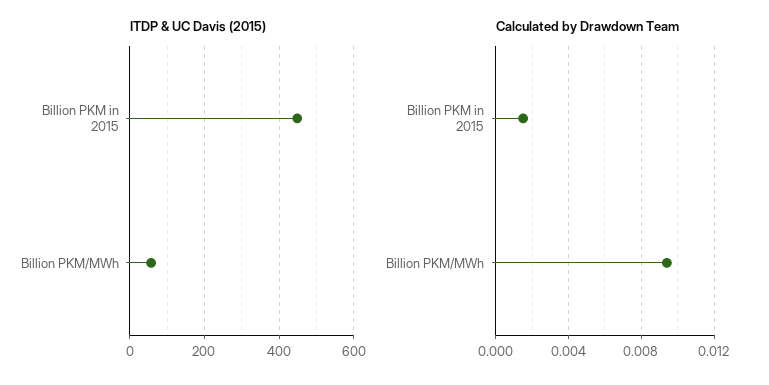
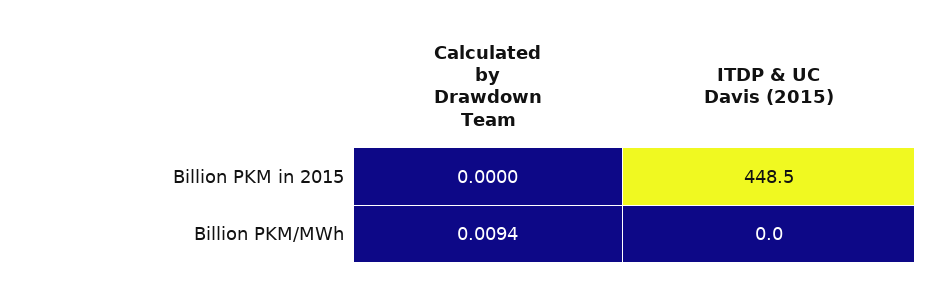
  {
    "ITDP & UC Davis (2015)": {
      "Billion PKM in 2015": 448.5,
-     "Billion PKM/MWh": 60
+     "Billion PKM/MWh": 0
    },
    "Calculated by Drawdown Team": {
-     "Billion PKM in 2015": 0.0015,
+     "Billion PKM in 2015": 0,
      "Billion PKM/MWh": 0.0094
    }
  }

